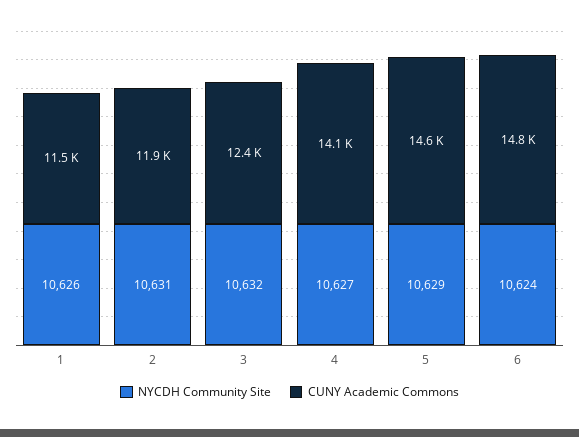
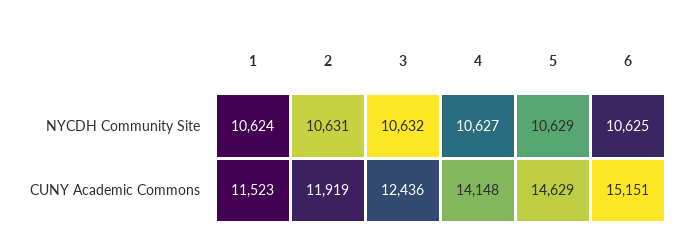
  {
    "NYCDH Community Site": {
-     "1": 10626,
+     "1": 10624,
      "2": 10631,
      "3": 10632,
      "4": 10627,
      "5": 10629,
-     "6": 10624
+     "6": 10625
    },
    "CUNY Academic Commons": {
      "1": 11523,
      "2": 11919,
      "3": 12436,
      "4": 14148,
      "5": 14629,
-     "6": 14800
+     "6": 15151
    }
  }

